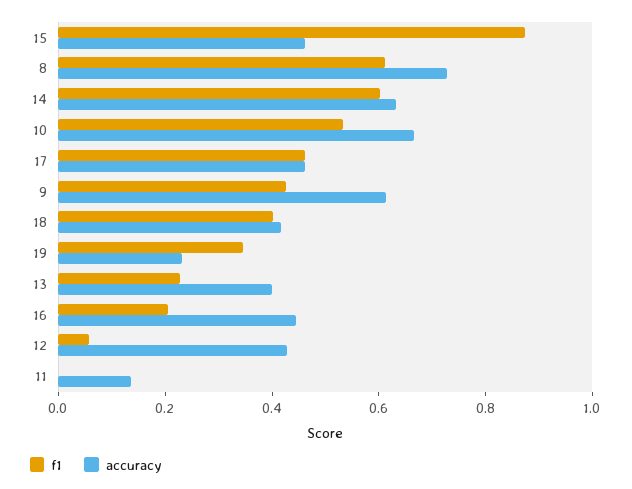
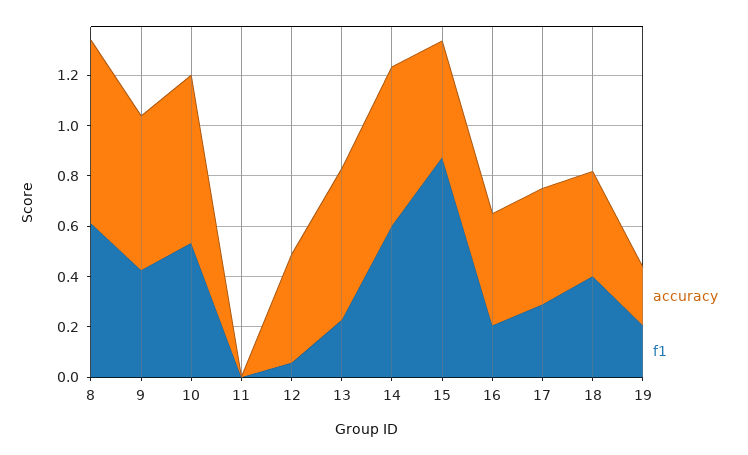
  {
    "f1": {
      "15": 0.85,
      "8": 0.6,
      "14": 0.6,
      "10": 0.55,
-     "17": 0.45,
+     "17": 0.3,
      "9": 0.45,
      "18": 0.4,
-     "19": 0.35,
+     "19": 0.2,
      "13": 0.25,
      "16": 0.2,
      "12": 0.05,
      "11": 0
    },
    "accuracy": {
      "15": 0.45,
      "8": 0.75,
      "14": 0.65,
      "10": 0.65,
      "17": 0.45,
      "9": 0.6,
      "18": 0.4,
      "19": 0.25,
-     "13": 0.4,
+     "13": 0.6,
      "16": 0.45,
      "12": 0.45,
-     "11": 0.15
+     "11": 0
    }
  }

